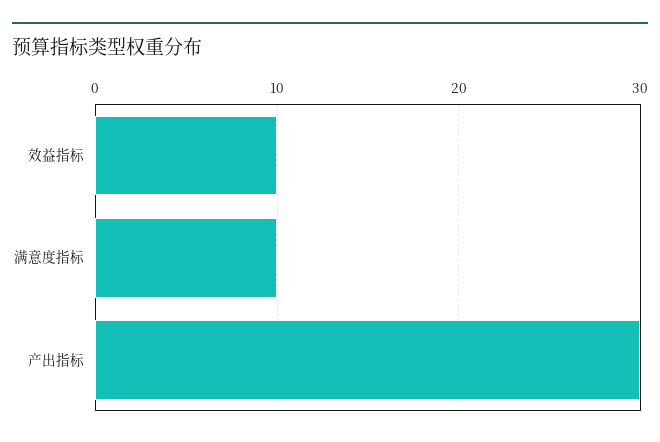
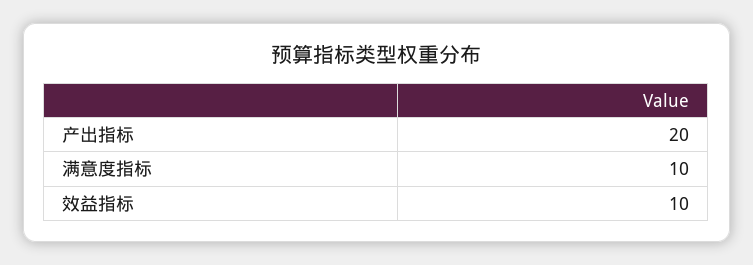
  {
    "效益指标": 10,
    "满意度指标": 10,
-   "产出指标": 30
+   "产出指标": 20
  }

